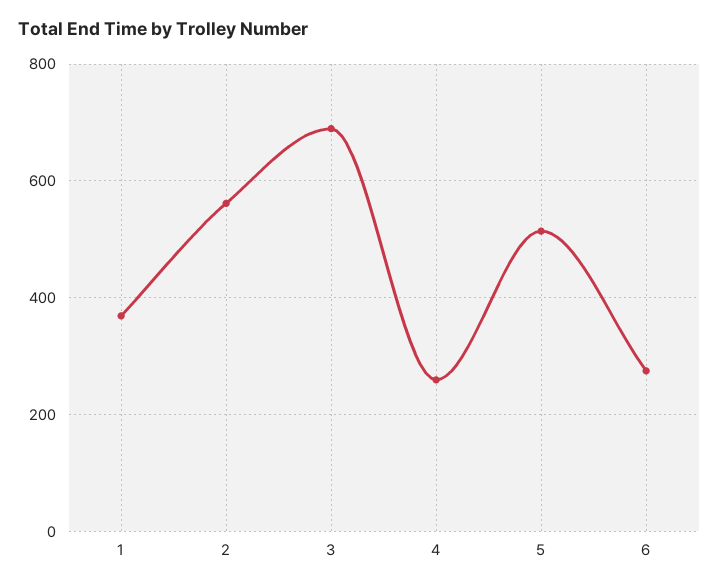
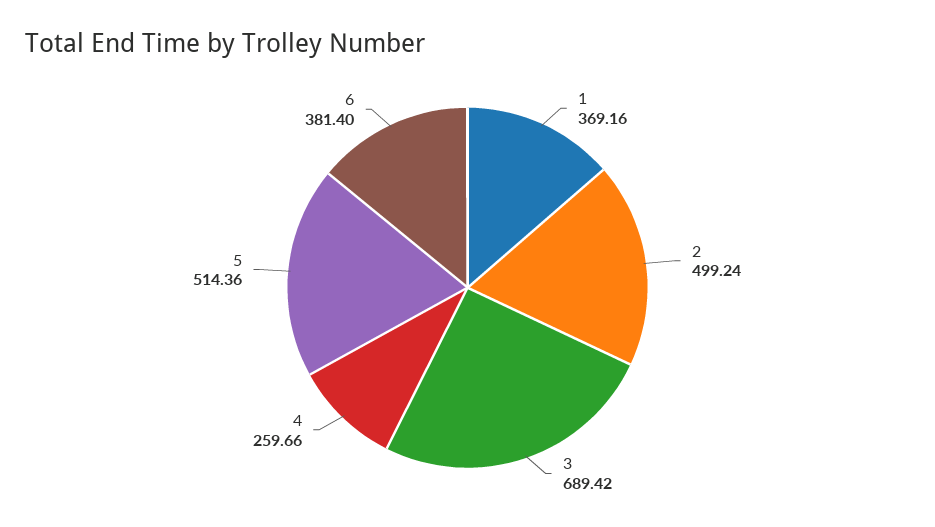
  {
    "1": 369.16,
-   "2": 560,
+   "2": 499.24,
    "3": 689.42,
    "4": 259.66,
    "5": 514.36,
-   "6": 280
+   "6": 381.4
  }

